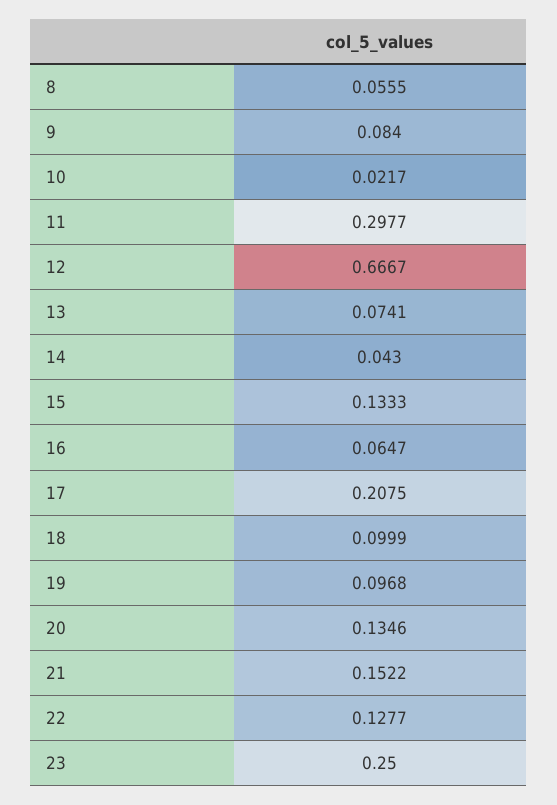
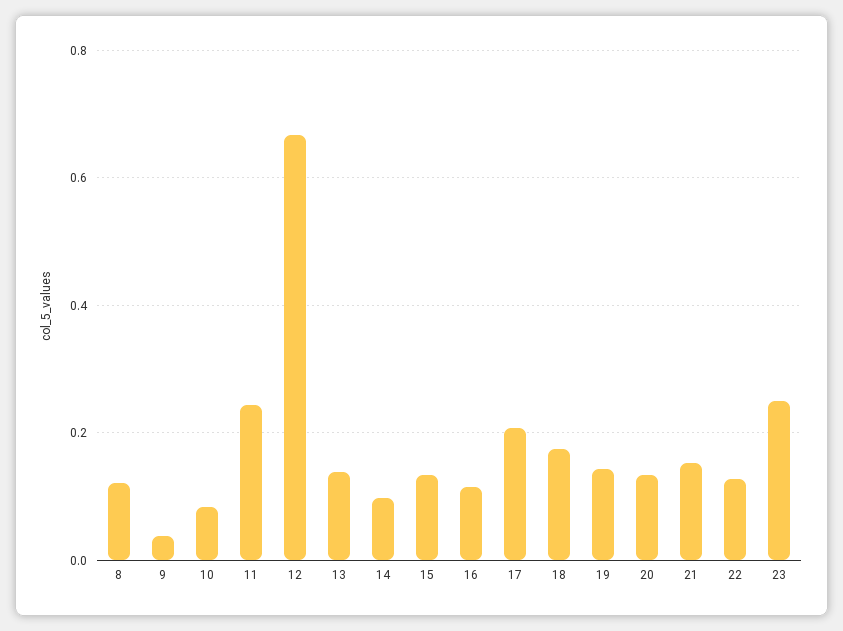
  {
-   "8": 0.0555,
+   "8": 0.12,
-   "9": 0.084,
+   "9": 0.04,
-   "10": 0.0217,
+   "10": 0.08,
-   "11": 0.2977,
+   "11": 0.24,
    "12": 0.6667,
-   "13": 0.0741,
+   "13": 0.14,
-   "14": 0.043,
+   "14": 0.1,
    "15": 0.1333,
-   "16": 0.0647,
+   "16": 0.12,
    "17": 0.2075,
-   "18": 0.0999,
+   "18": 0.18,
-   "19": 0.0968,
+   "19": 0.14,
    "20": 0.1346,
    "21": 0.1522,
    "22": 0.1277,
    "23": 0.25
  }

